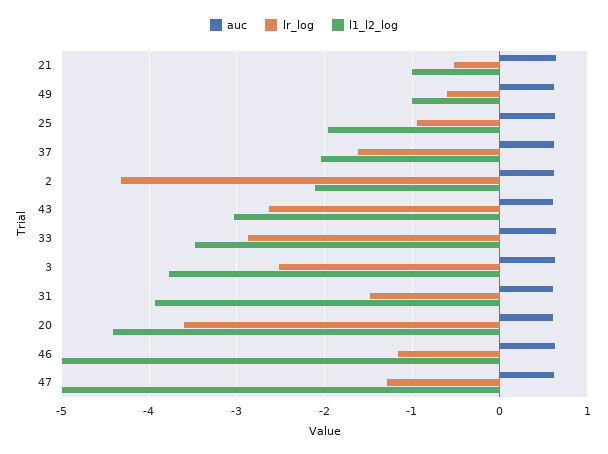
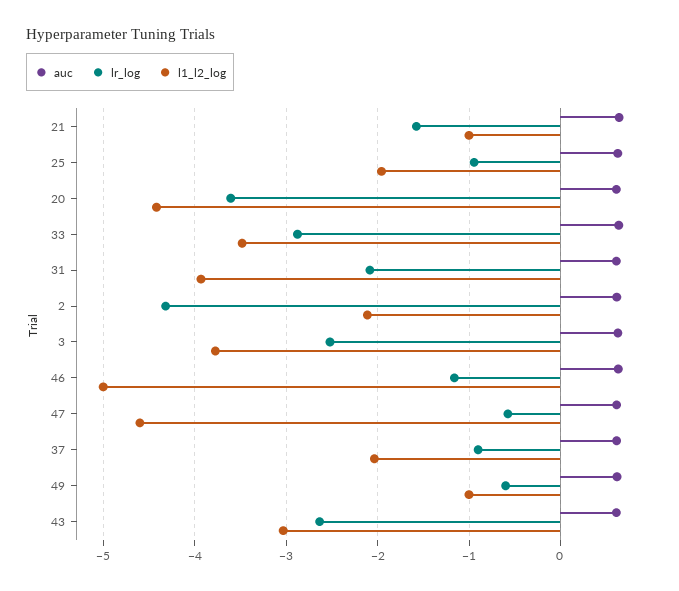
  {
    "auc": {
      "21": 0.6,
      "49": 0.6,
      "25": 0.6,
      "37": 0.6,
      "2": 0.6,
      "43": 0.6,
      "33": 0.6,
      "3": 0.6,
      "31": 0.6,
      "20": 0.6,
      "46": 0.6,
      "47": 0.6
    },
    "lr_log": {
-     "21": -0.5,
+     "21": -1.6,
      "49": -0.6,
      "25": -0.9,
-     "37": -1.6,
+     "37": -0.9,
      "2": -4.3,
      "43": -2.6,
      "33": -2.9,
      "3": -2.5,
-     "31": -1.5,
+     "31": -2.1,
      "20": -3.6,
      "46": -1.2,
-     "47": -1.3
+     "47": -0.6
    },
    "l1_l2_log": {
      "21": -1,
      "49": -1,
      "25": -2,
      "37": -2,
      "2": -2.1,
      "43": -3,
      "33": -3.5,
      "3": -3.8,
      "31": -3.9,
      "20": -4.4,
      "46": -5,
-     "47": -5
+     "47": -4.6
    }
  }

